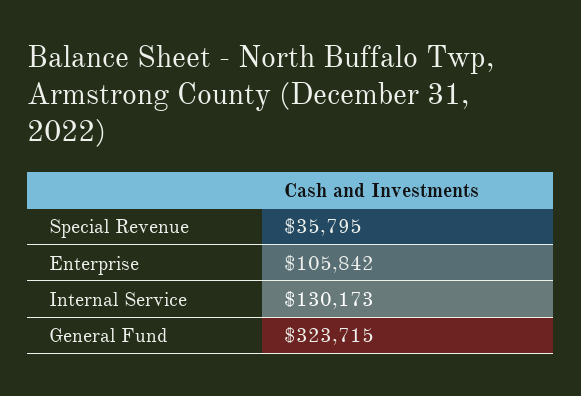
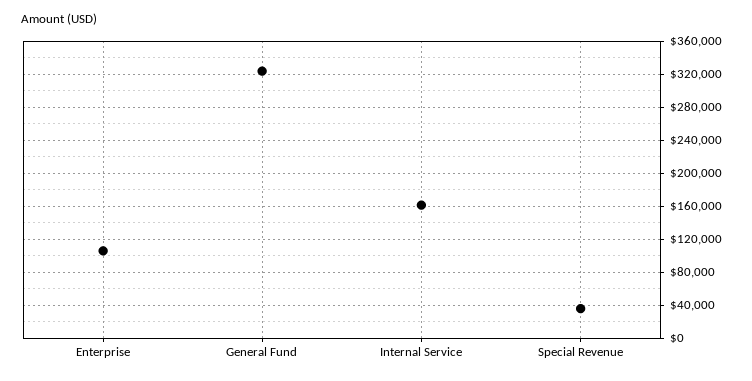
  {
    "Special Revenue": 35795,
    "Enterprise": 105842,
-   "Internal Service": 130173,
+   "Internal Service": 160000,
    "General Fund": 323715
  }

